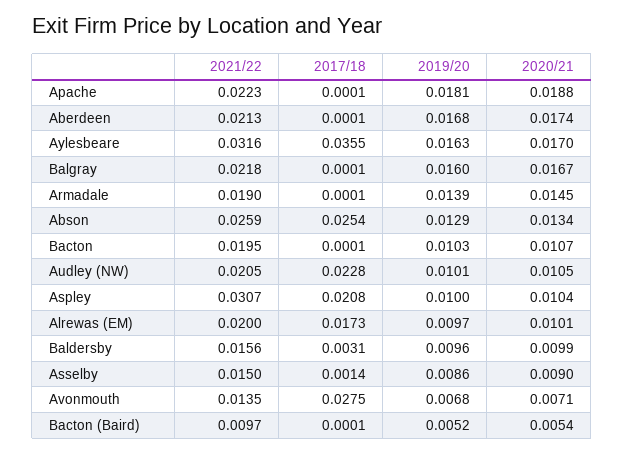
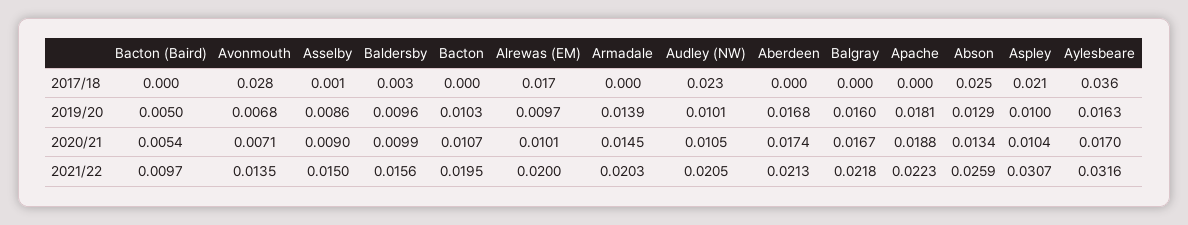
  {
    "2021/22": {
      "Apache": 0.0223,
      "Aberdeen": 0.0213,
      "Aylesbeare": 0.0316,
      "Balgray": 0.0218,
-     "Armadale": 0.019,
+     "Armadale": 0.0203,
      "Abson": 0.0259,
      "Bacton": 0.0195,
      "Audley (NW)": 0.0205,
      "Aspley": 0.0307,
      "Alrewas (EM)": 0.02,
      "Baldersby": 0.0156,
      "Asselby": 0.015,
      "Avonmouth": 0.0135,
      "Bacton (Baird)": 0.0097
    },
    "2017/18": {
      "Apache": 0.0001,
      "Aberdeen": 0.0001,
      "Aylesbeare": 0.0355,
      "Balgray": 0.0001,
      "Armadale": 0.0001,
      "Abson": 0.0254,
      "Bacton": 0.0001,
      "Audley (NW)": 0.0228,
      "Aspley": 0.0208,
      "Alrewas (EM)": 0.0173,
      "Baldersby": 0.0031,
      "Asselby": 0.0014,
      "Avonmouth": 0.0275,
      "Bacton (Baird)": 0.0001
    },
    "2019/20": {
      "Apache": 0.0181,
      "Aberdeen": 0.0168,
      "Aylesbeare": 0.0163,
      "Balgray": 0.016,
      "Armadale": 0.0139,
      "Abson": 0.0129,
      "Bacton": 0.0103,
      "Audley (NW)": 0.0101,
      "Aspley": 0.01,
      "Alrewas (EM)": 0.0097,
      "Baldersby": 0.0096,
      "Asselby": 0.0086,
      "Avonmouth": 0.0068,
-     "Bacton (Baird)": 0.0052
+     "Bacton (Baird)": 0.005
    },
    "2020/21": {
      "Apache": 0.0188,
      "Aberdeen": 0.0174,
      "Aylesbeare": 0.017,
      "Balgray": 0.0167,
      "Armadale": 0.0145,
      "Abson": 0.0134,
      "Bacton": 0.0107,
      "Audley (NW)": 0.0105,
      "Aspley": 0.0104,
      "Alrewas (EM)": 0.0101,
      "Baldersby": 0.0099,
      "Asselby": 0.009,
      "Avonmouth": 0.0071,
      "Bacton (Baird)": 0.0054
    }
  }

